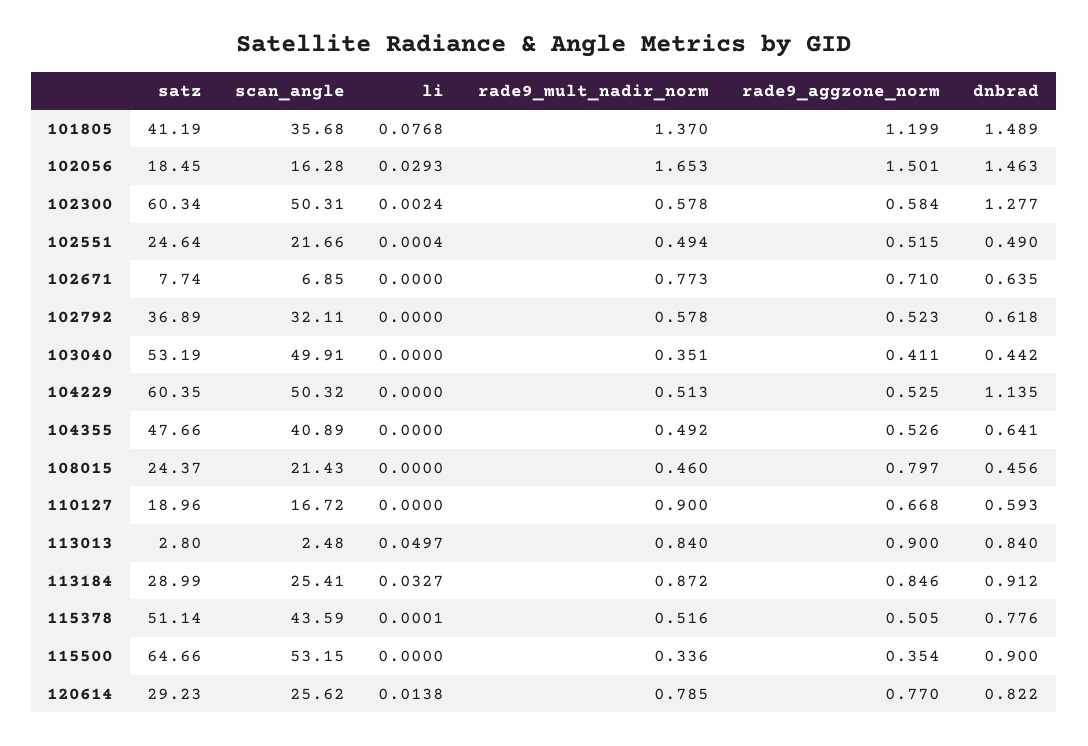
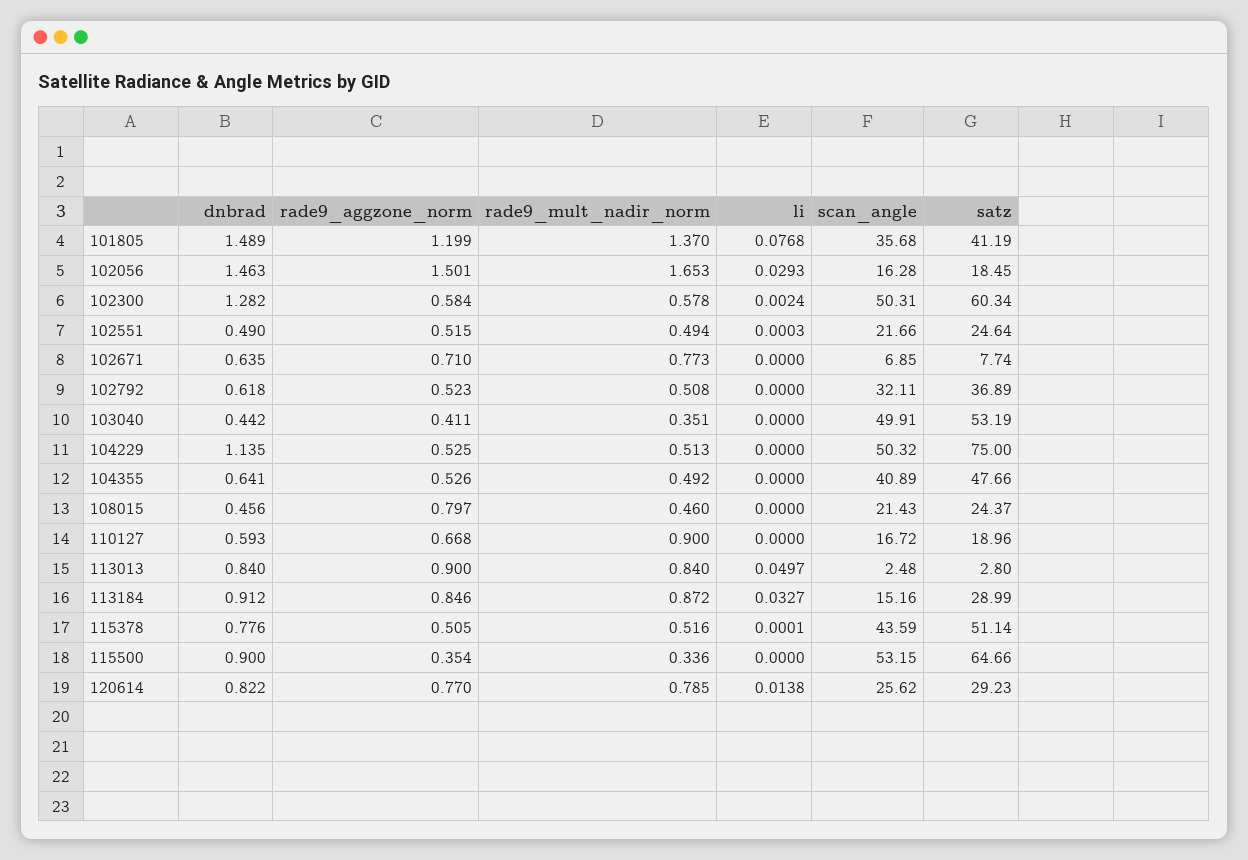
  {
    "satz": {
      "101805": 41.19,
      "102056": 18.45,
      "102300": 60.34,
      "102551": 24.64,
      "102671": 7.74,
      "102792": 36.89,
      "103040": 53.19,
-     "104229": 60.35,
+     "104229": 75,
      "104355": 47.66,
      "108015": 24.37,
      "110127": 18.96,
      "113013": 2.8,
      "113184": 28.99,
      "115378": 51.14,
      "115500": 64.66,
      "120614": 29.23
    },
    "scan_angle": {
      "101805": 35.68,
      "102056": 16.28,
      "102300": 50.31,
      "102551": 21.66,
      "102671": 6.85,
      "102792": 32.11,
      "103040": 49.91,
      "104229": 50.32,
      "104355": 40.89,
      "108015": 21.43,
      "110127": 16.72,
      "113013": 2.48,
-     "113184": 25.41,
+     "113184": 15.16,
      "115378": 43.59,
      "115500": 53.15,
      "120614": 25.62
    },
    "li": {
      "101805": 0.0768,
      "102056": 0.0293,
      "102300": 0.0024,
-     "102551": 0.0004,
+     "102551": 0.0003,
      "102671": 0,
      "102792": 0,
      "103040": 0,
      "104229": 0,
      "104355": 0,
      "108015": 0,
      "110127": 0,
      "113013": 0.0497,
      "113184": 0.0327,
      "115378": 0.0001,
      "115500": 0,
      "120614": 0.0138
    },
    "rade9_mult_nadir_norm": {
      "101805": 1.37,
      "102056": 1.653,
      "102300": 0.578,
      "102551": 0.494,
      "102671": 0.773,
-     "102792": 0.578,
+     "102792": 0.508,
      "103040": 0.351,
      "104229": 0.513,
      "104355": 0.492,
      "108015": 0.46,
      "110127": 0.9,
      "113013": 0.84,
      "113184": 0.872,
      "115378": 0.516,
      "115500": 0.336,
      "120614": 0.785
    },
    "rade9_aggzone_norm": {
      "101805": 1.199,
      "102056": 1.501,
      "102300": 0.584,
      "102551": 0.515,
      "102671": 0.71,
      "102792": 0.523,
      "103040": 0.411,
      "104229": 0.525,
      "104355": 0.526,
      "108015": 0.797,
      "110127": 0.668,
      "113013": 0.9,
      "113184": 0.846,
      "115378": 0.505,
      "115500": 0.354,
      "120614": 0.77
    },
    "dnbrad": {
      "101805": 1.489,
      "102056": 1.463,
-     "102300": 1.277,
+     "102300": 1.282,
      "102551": 0.49,
      "102671": 0.635,
      "102792": 0.618,
      "103040": 0.442,
      "104229": 1.135,
      "104355": 0.641,
      "108015": 0.456,
      "110127": 0.593,
      "113013": 0.84,
      "113184": 0.912,
      "115378": 0.776,
      "115500": 0.9,
      "120614": 0.822
    }
  }

